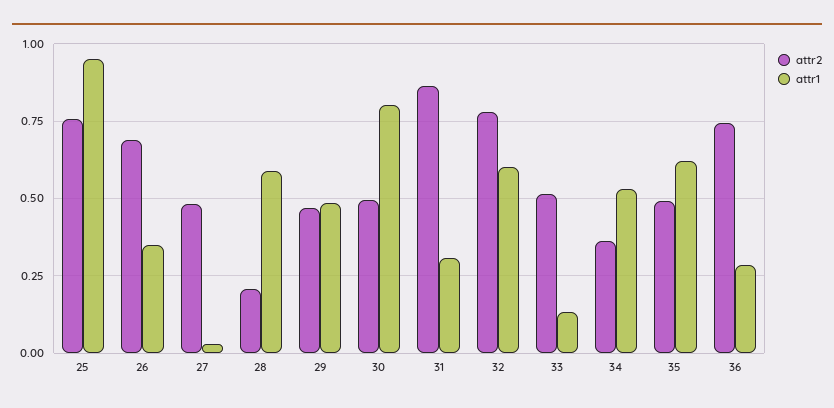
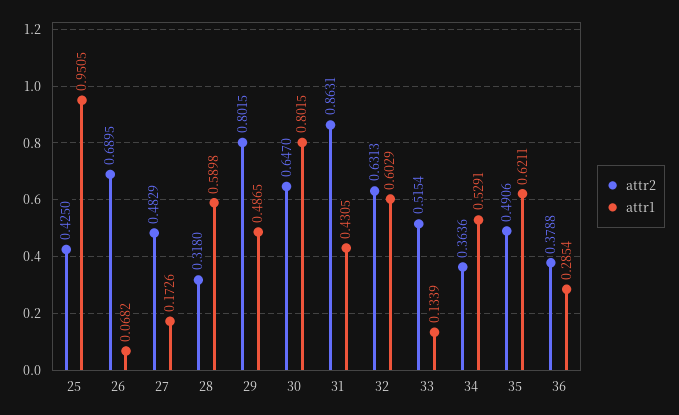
  {
    "attr2": {
-     "25": 0.75,
+     "25": 0.425,
      "26": 0.6895,
      "27": 0.4829,
-     "28": 0.2,
+     "28": 0.318,
-     "29": 0.475,
+     "29": 0.8015,
-     "30": 0.5,
+     "30": 0.647,
      "31": 0.8631,
-     "32": 0.775,
+     "32": 0.6313,
      "33": 0.5154,
      "34": 0.3636,
      "35": 0.4906,
-     "36": 0.75
+     "36": 0.3788
    },
    "attr1": {
      "25": 0.9505,
-     "26": 0.35,
+     "26": 0.0682,
-     "27": 0.025,
+     "27": 0.1726,
      "28": 0.5898,
      "29": 0.4865,
      "30": 0.8015,
-     "31": 0.3,
+     "31": 0.4305,
      "32": 0.6029,
      "33": 0.1339,
      "34": 0.5291,
      "35": 0.6211,
      "36": 0.2854
    }
  }

